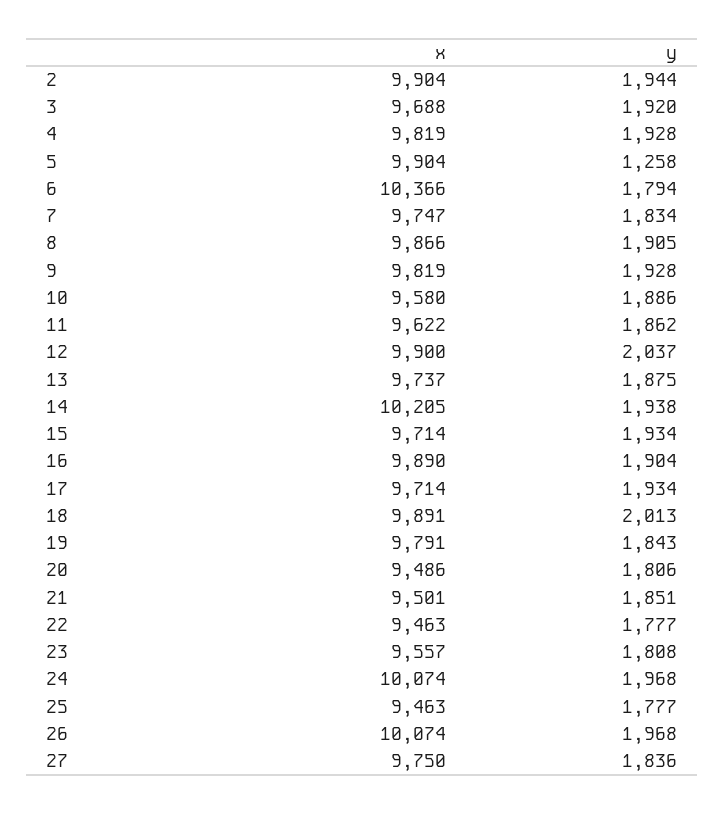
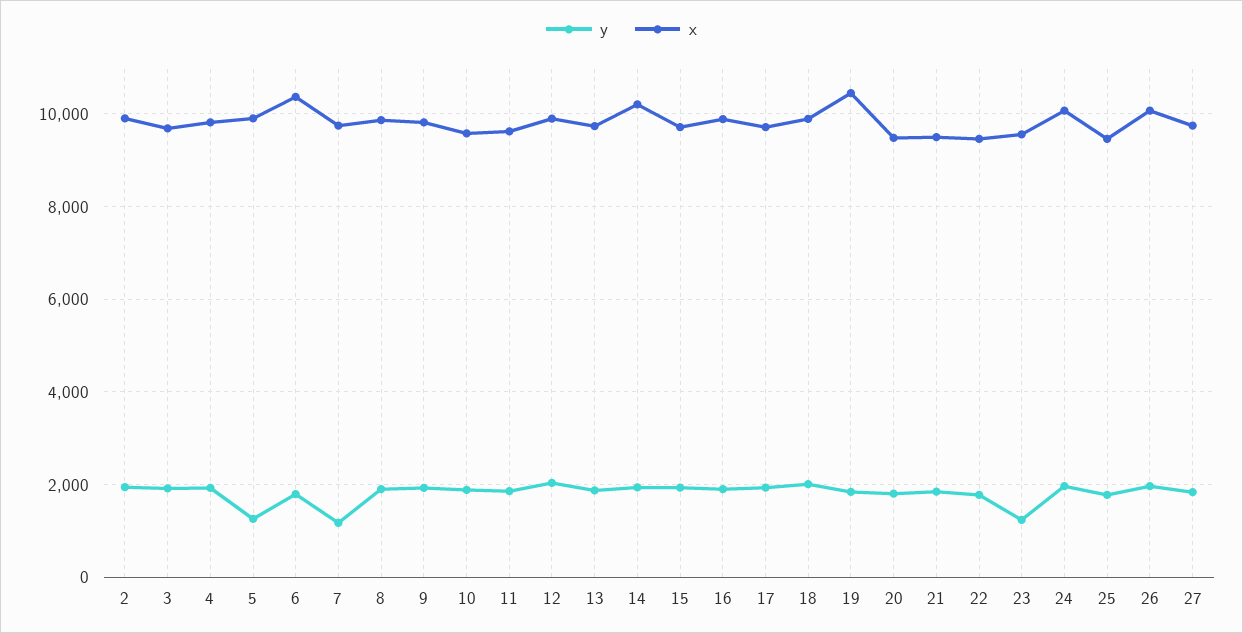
  {
    "x": {
      "2": 9904,
      "3": 9688,
      "4": 9819,
      "5": 9904,
      "6": 10366,
      "7": 9747,
      "8": 9866,
      "9": 9819,
      "10": 9580,
      "11": 9622,
      "12": 9900,
      "13": 9737,
      "14": 10205,
      "15": 9714,
      "16": 9890,
      "17": 9714,
      "18": 9891,
-     "19": 9791,
+     "19": 10400,
      "20": 9486,
      "21": 9501,
      "22": 9463,
      "23": 9557,
      "24": 10074,
      "25": 9463,
      "26": 10074,
      "27": 9750
    },
    "y": {
      "2": 1944,
      "3": 1920,
      "4": 1928,
      "5": 1258,
      "6": 1794,
-     "7": 1834,
+     "7": 1200,
      "8": 1905,
      "9": 1928,
      "10": 1886,
      "11": 1862,
      "12": 2037,
      "13": 1875,
      "14": 1938,
      "15": 1934,
      "16": 1904,
      "17": 1934,
      "18": 2013,
      "19": 1843,
      "20": 1806,
      "21": 1851,
      "22": 1777,
-     "23": 1808,
+     "23": 1200,
      "24": 1968,
      "25": 1777,
      "26": 1968,
      "27": 1836
    }
  }

